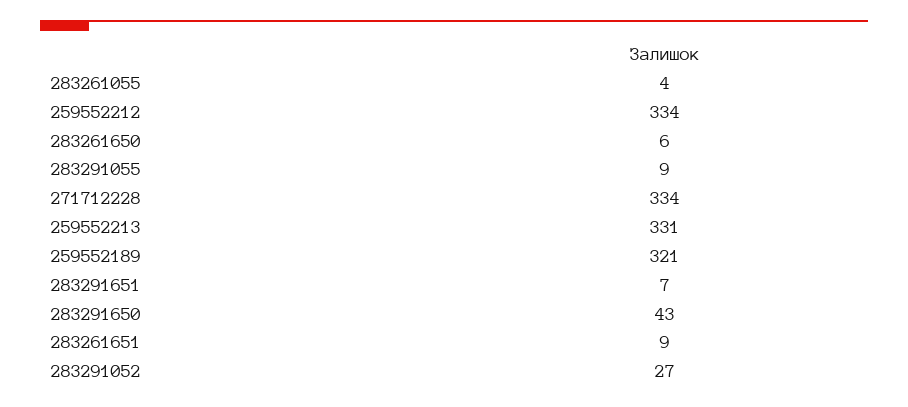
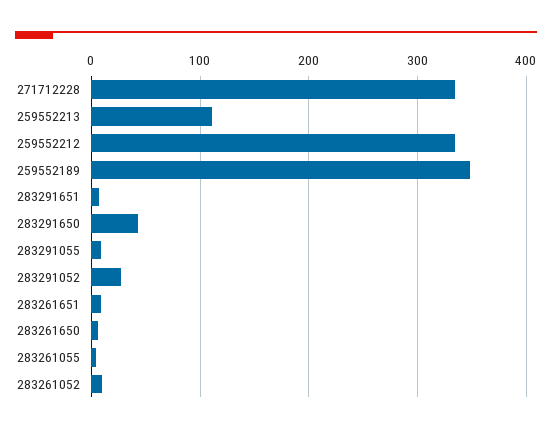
  {
    "283261055": 4,
    "259552212": 334,
    "283261650": 6,
    "283291055": 9,
    "271712228": 334,
-   "259552213": 331,
+   "259552213": 110,
-   "259552189": 321,
+   "259552189": 350,
    "283291651": 7,
    "283291650": 43,
    "283261651": 9,
-   "283291052": 27
+   "283291052": 27,
+   "283261052": 10
  }

